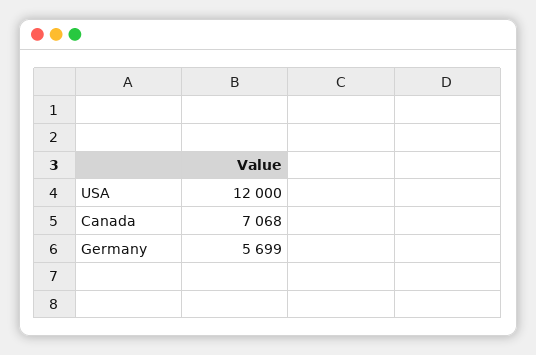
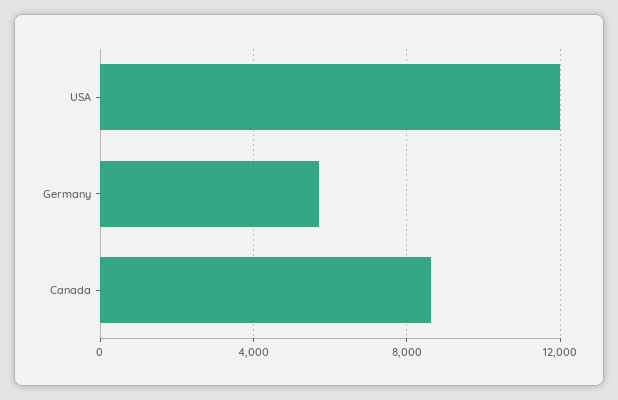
  {
    "USA": 12000,
-   "Canada": 7068,
+   "Canada": 8500,
    "Germany": 5699
  }

